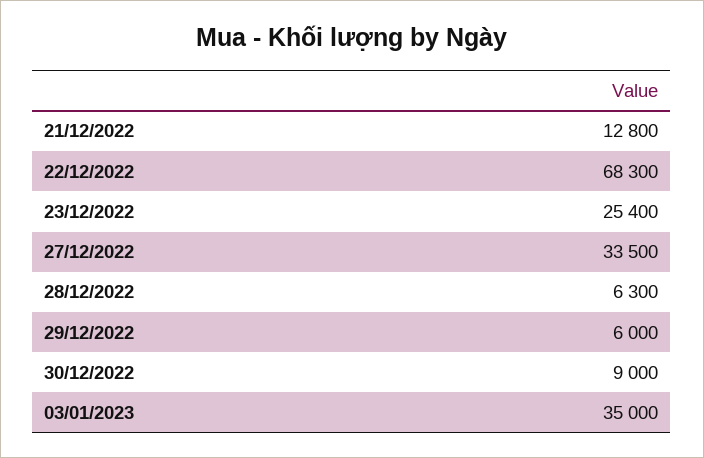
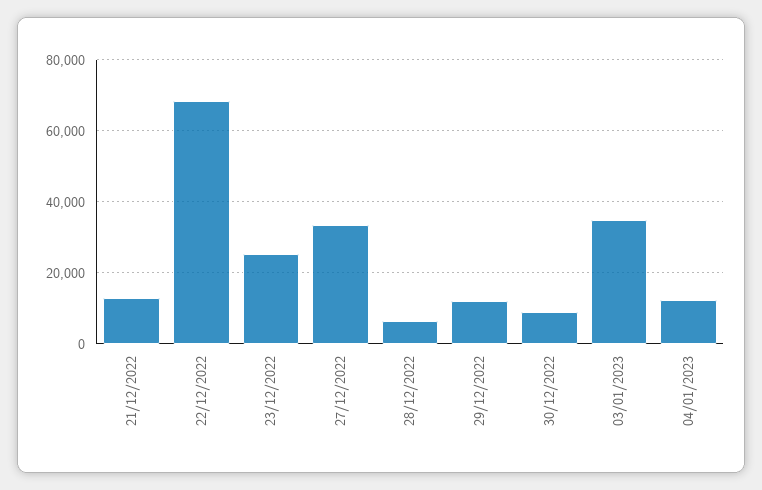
  {
    "21/12/2022": 12800,
    "22/12/2022": 68300,
    "23/12/2022": 25400,
    "27/12/2022": 33500,
    "28/12/2022": 6300,
-   "29/12/2022": 6000,
+   "29/12/2022": 12000,
    "30/12/2022": 9000,
-   "03/01/2023": 35000
+   "03/01/2023": 35000,
+   "04/01/2023": 12000
  }

